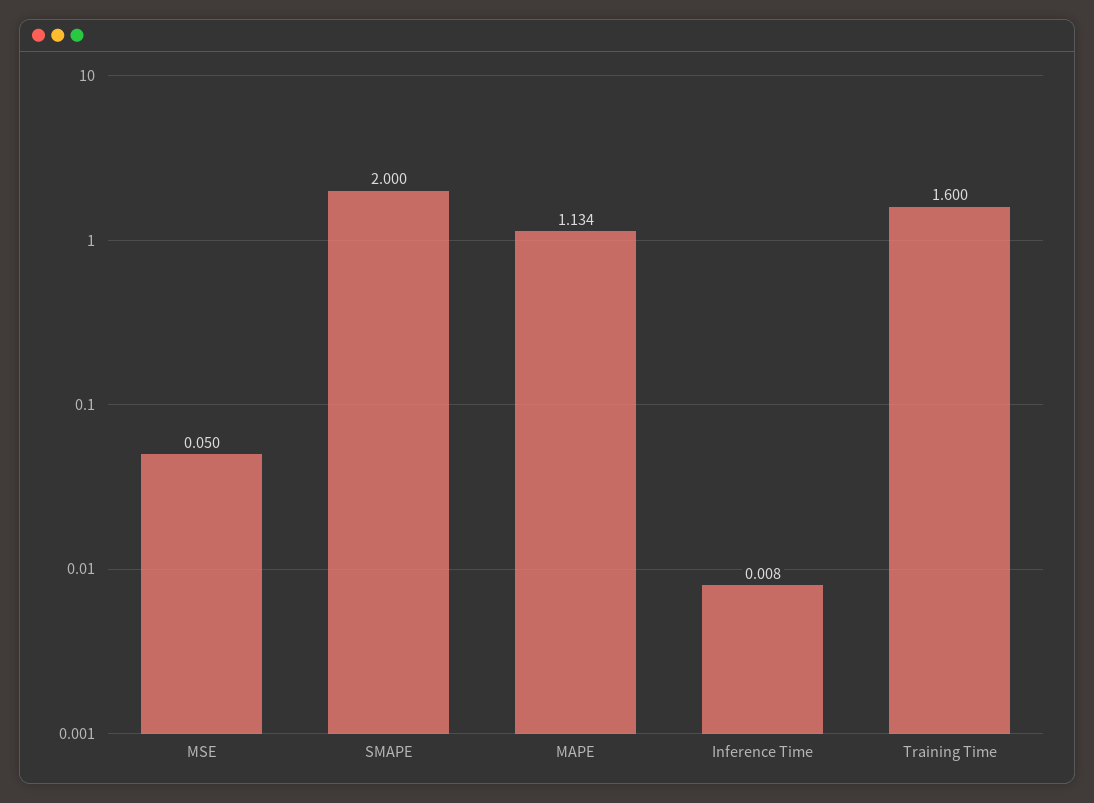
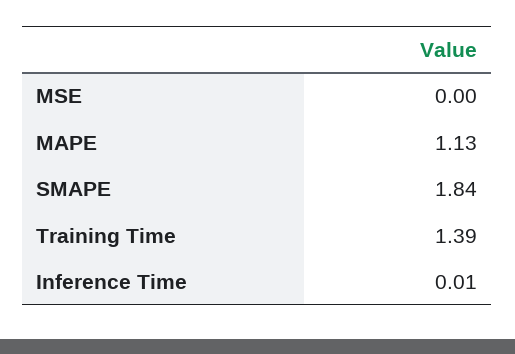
  {
-   "MSE": 0.05,
+   "MSE": 0,
-   "SMAPE": 2,
+   "SMAPE": 1.84,
    "MAPE": 1.134,
    "Inference Time": 0.008,
-   "Training Time": 1.6
+   "Training Time": 1.39
  }

